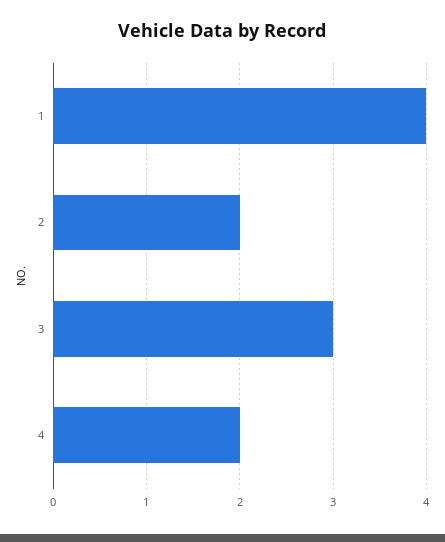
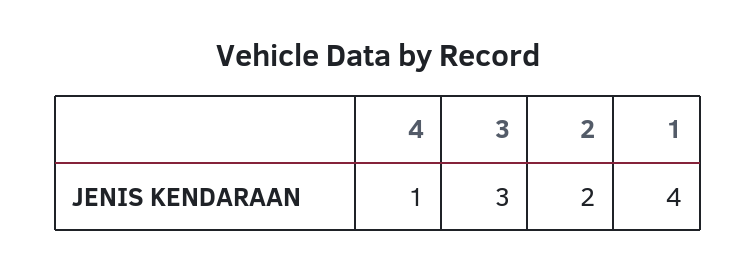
  {
    "1": 4,
    "2": 2,
    "3": 3,
-   "4": 2
+   "4": 1
  }

